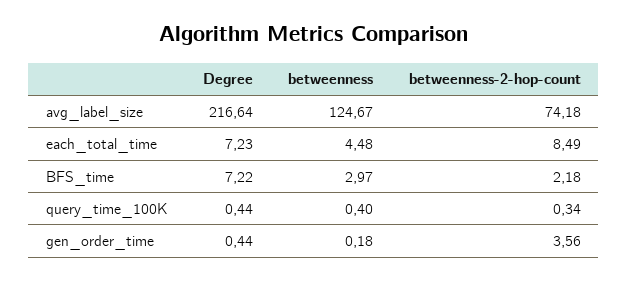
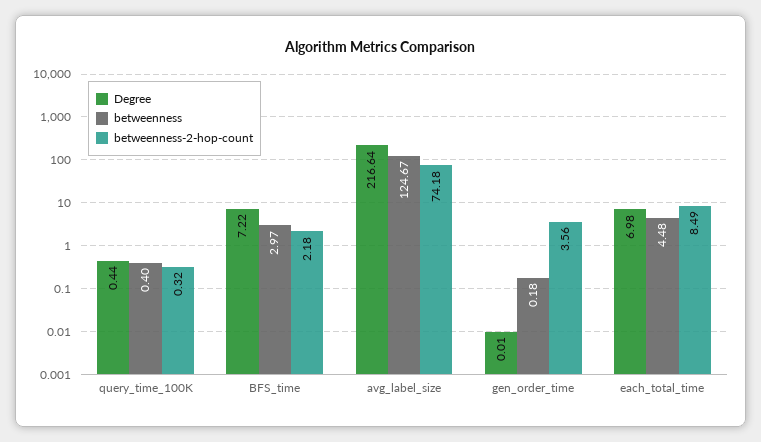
  {
    "Degree": {
      "avg_label_size": 216.64,
-     "each_total_time": 7.23,
+     "each_total_time": 6.98,
      "BFS_time": 7.22,
      "query_time_100K": 0.44,
-     "gen_order_time": 0.44
+     "gen_order_time": 0.01
    },
    "betweenness": {
      "avg_label_size": 124.67,
      "each_total_time": 4.48,
      "BFS_time": 2.97,
      "query_time_100K": 0.4,
      "gen_order_time": 0.18
    },
    "betweenness-2-hop-count": {
      "avg_label_size": 74.18,
      "each_total_time": 8.49,
      "BFS_time": 2.18,
-     "query_time_100K": 0.34,
+     "query_time_100K": 0.32,
      "gen_order_time": 3.56
    }
  }

